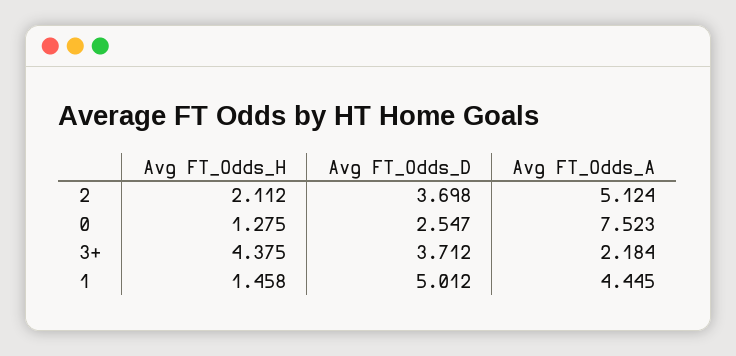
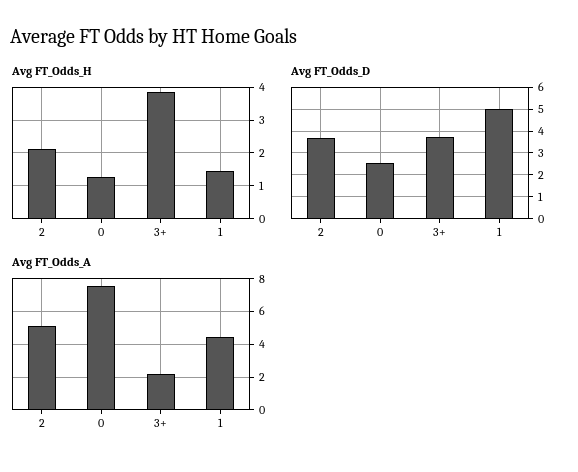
  {
    "Avg FT_Odds_H": {
      "2": 2.112,
      "0": 1.275,
-     "3+": 4.375,
+     "3+": 3.8,
      "1": 1.458
    },
    "Avg FT_Odds_D": {
      "2": 3.698,
      "0": 2.547,
      "3+": 3.712,
      "1": 5.012
    },
    "Avg FT_Odds_A": {
      "2": 5.124,
      "0": 7.523,
      "3+": 2.184,
      "1": 4.445
    }
  }

